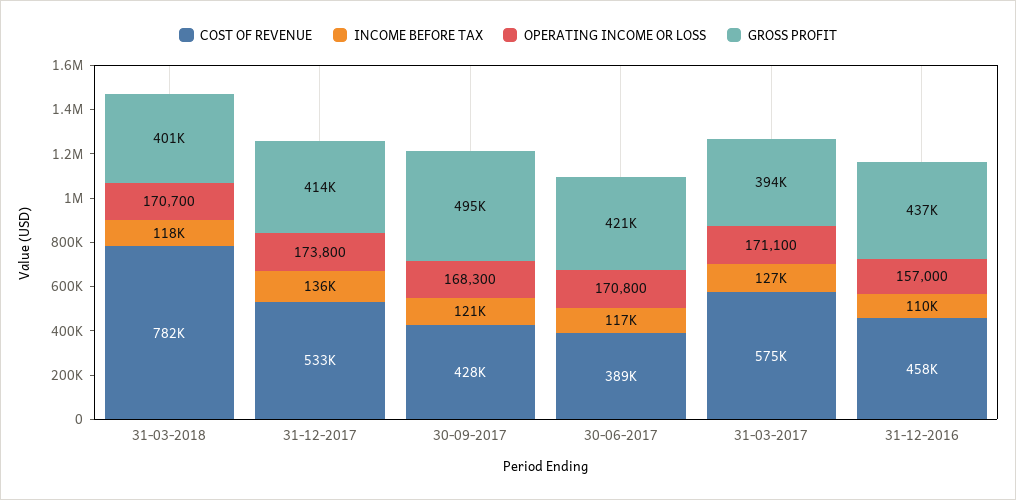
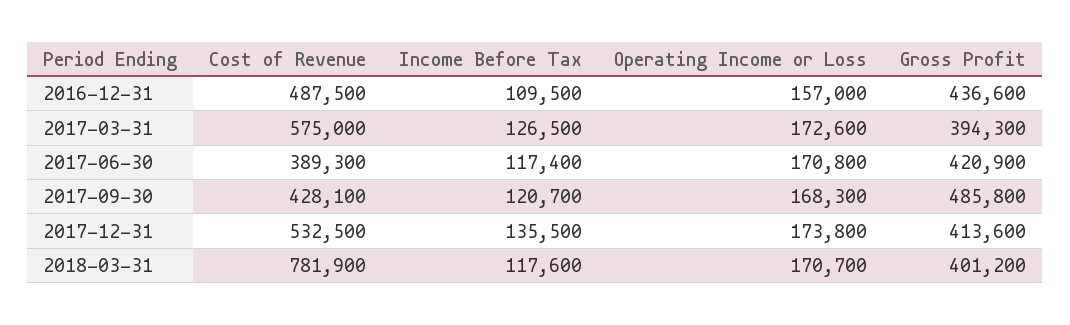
  {
    "COST OF REVENUE": {
      "31-03-2018": 781900,
      "31-12-2017": 532500,
      "30-09-2017": 428100,
      "30-06-2017": 389300,
      "31-03-2017": 575000,
-     "31-12-2016": 458000
+     "31-12-2016": 487500
    },
    "INCOME BEFORE TAX": {
      "31-03-2018": 117600,
      "31-12-2017": 135500,
      "30-09-2017": 120700,
      "30-06-2017": 117400,
      "31-03-2017": 126500,
      "31-12-2016": 109500
    },
    "OPERATING INCOME OR LOSS": {
      "31-03-2018": 170700,
      "31-12-2017": 173800,
      "30-09-2017": 168300,
      "30-06-2017": 170800,
-     "31-03-2017": 171100,
+     "31-03-2017": 172600,
      "31-12-2016": 157000
    },
    "GROSS PROFIT": {
      "31-03-2018": 401200,
      "31-12-2017": 413600,
-     "30-09-2017": 495000,
+     "30-09-2017": 485800,
      "30-06-2017": 420900,
      "31-03-2017": 394300,
      "31-12-2016": 436600
    }
  }

